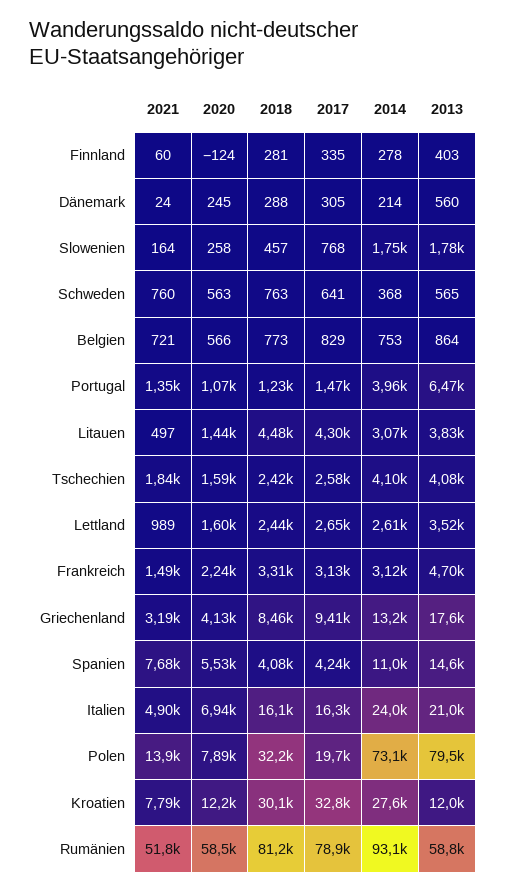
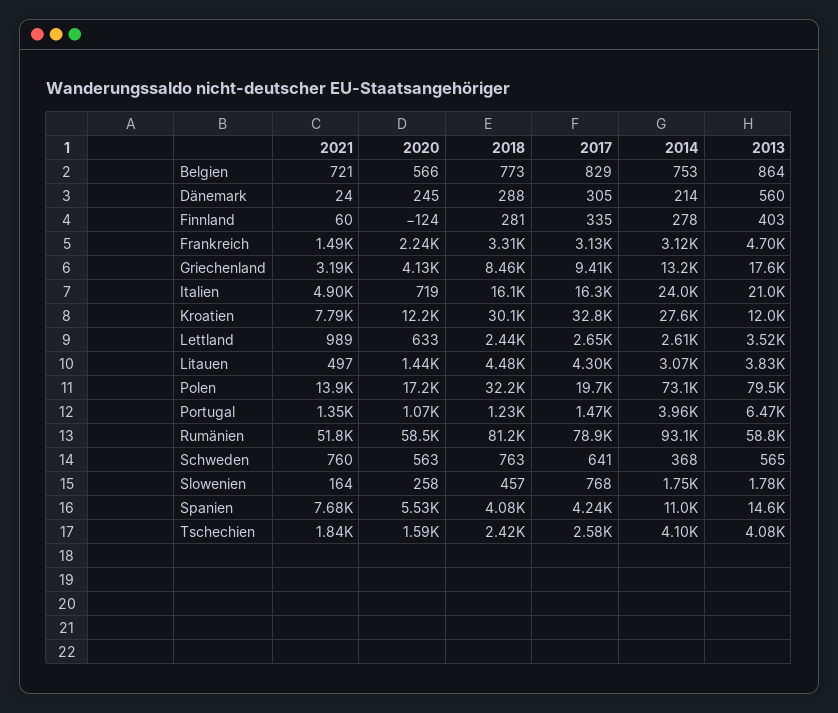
  {
    "2021": {
      "Finnland": 60,
      "Dänemark": 24,
      "Slowenien": 164,
      "Schweden": 760,
      "Belgien": 721,
      "Portugal": 1350,
      "Litauen": 497,
      "Tschechien": 1840,
      "Lettland": 989,
      "Frankreich": 1490,
      "Griechenland": 3190,
      "Spanien": 7680,
      "Italien": 4900,
      "Polen": 13900,
      "Kroatien": 7790,
      "Rumänien": 51800
    },
    "2020": {
      "Finnland": -124,
      "Dänemark": 245,
      "Slowenien": 258,
      "Schweden": 563,
      "Belgien": 566,
      "Portugal": 1070,
      "Litauen": 1440,
      "Tschechien": 1590,
-     "Lettland": 1600,
+     "Lettland": 633,
      "Frankreich": 2240,
      "Griechenland": 4130,
      "Spanien": 5530,
-     "Italien": 6940,
+     "Italien": 719,
-     "Polen": 7890,
+     "Polen": 17200,
      "Kroatien": 12200,
      "Rumänien": 58500
    },
    "2018": {
      "Finnland": 281,
      "Dänemark": 288,
      "Slowenien": 457,
      "Schweden": 763,
      "Belgien": 773,
      "Portugal": 1230,
      "Litauen": 4480,
      "Tschechien": 2420,
      "Lettland": 2440,
      "Frankreich": 3310,
      "Griechenland": 8460,
      "Spanien": 4080,
      "Italien": 16100,
      "Polen": 32200,
      "Kroatien": 30100,
      "Rumänien": 81200
    },
    "2017": {
      "Finnland": 335,
      "Dänemark": 305,
      "Slowenien": 768,
      "Schweden": 641,
      "Belgien": 829,
      "Portugal": 1470,
      "Litauen": 4300,
      "Tschechien": 2580,
      "Lettland": 2650,
      "Frankreich": 3130,
      "Griechenland": 9410,
      "Spanien": 4240,
      "Italien": 16300,
      "Polen": 19700,
      "Kroatien": 32800,
      "Rumänien": 78900
    },
    "2014": {
      "Finnland": 278,
      "Dänemark": 214,
      "Slowenien": 1750,
      "Schweden": 368,
      "Belgien": 753,
      "Portugal": 3960,
      "Litauen": 3070,
      "Tschechien": 4100,
      "Lettland": 2610,
      "Frankreich": 3120,
      "Griechenland": 13200,
      "Spanien": 11000,
      "Italien": 24000,
      "Polen": 73100,
      "Kroatien": 27600,
      "Rumänien": 93100
    },
    "2013": {
      "Finnland": 403,
      "Dänemark": 560,
      "Slowenien": 1780,
      "Schweden": 565,
      "Belgien": 864,
      "Portugal": 6470,
      "Litauen": 3830,
      "Tschechien": 4080,
      "Lettland": 3520,
      "Frankreich": 4700,
      "Griechenland": 17600,
      "Spanien": 14600,
      "Italien": 21000,
      "Polen": 79500,
      "Kroatien": 12000,
      "Rumänien": 58800
    }
  }

